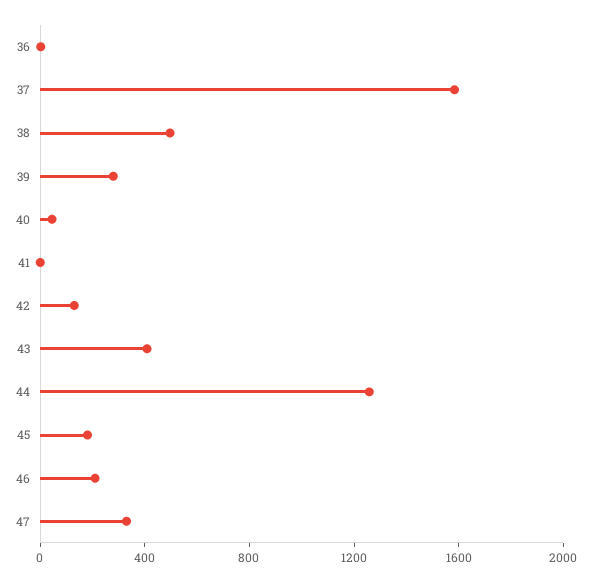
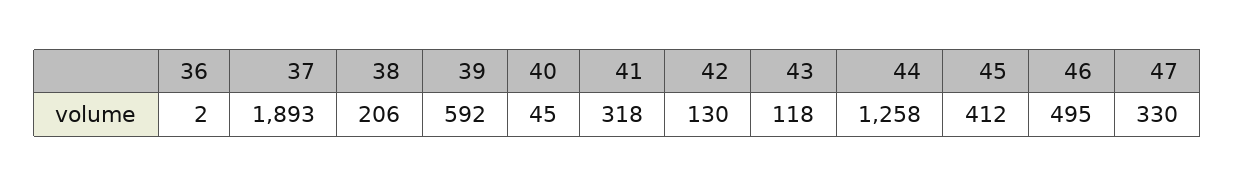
  {
    "36": 2,
-   "37": 1600,
+   "37": 1893,
-   "38": 500,
+   "38": 206,
-   "39": 300,
+   "39": 592,
    "40": 45,
-   "41": 0,
+   "41": 318,
    "42": 130,
-   "43": 400,
+   "43": 118,
    "44": 1258,
-   "45": 200,
+   "45": 412,
-   "46": 200,
+   "46": 495,
    "47": 330
  }

